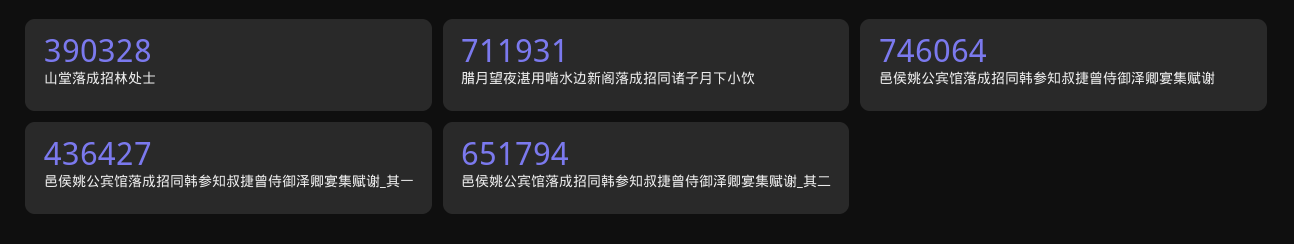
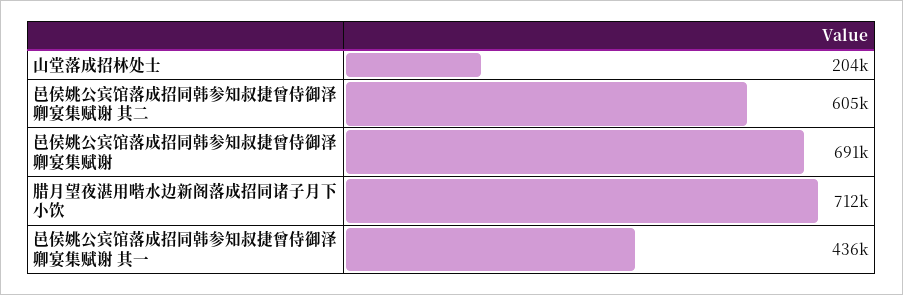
  {
-   "山堂落成招林处士": 390328,
+   "山堂落成招林处士": 204000,
    "腊月望夜湛用喈水边新阁落成招同诸子月下小饮": 711931,
-   "邑侯姚公宾馆落成招同韩参知叔捷曾侍御泽卿宴集赋谢": 746064,
+   "邑侯姚公宾馆落成招同韩参知叔捷曾侍御泽卿宴集赋谢": 691000,
    "邑侯姚公宾馆落成招同韩参知叔捷曾侍御泽卿宴集赋谢_其一": 436427,
-   "邑侯姚公宾馆落成招同韩参知叔捷曾侍御泽卿宴集赋谢_其二": 651794
+   "邑侯姚公宾馆落成招同韩参知叔捷曾侍御泽卿宴集赋谢_其二": 605000
  }

